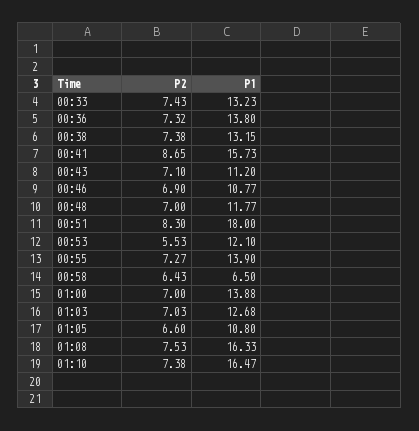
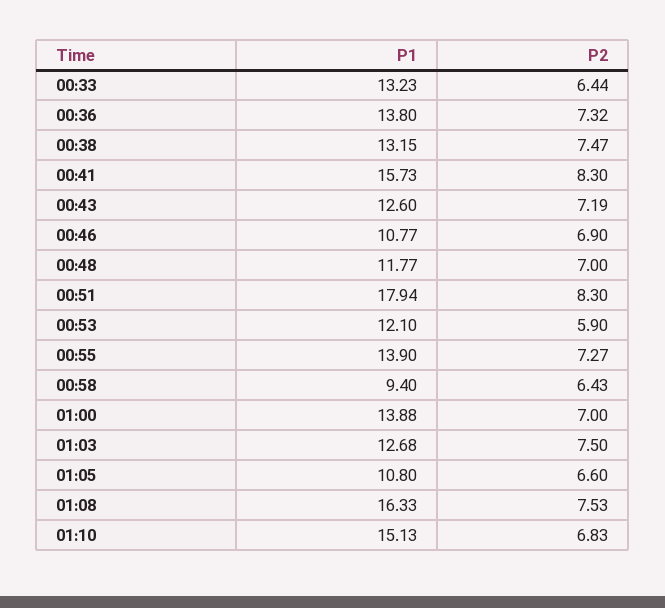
  {
    "P2": {
-     "00:33": 7.43,
+     "00:33": 6.44,
      "00:36": 7.32,
-     "00:38": 7.38,
+     "00:38": 7.47,
-     "00:41": 8.65,
+     "00:41": 8.3,
-     "00:43": 7.1,
+     "00:43": 7.19,
      "00:46": 6.9,
      "00:48": 7,
      "00:51": 8.3,
-     "00:53": 5.53,
+     "00:53": 5.9,
      "00:55": 7.27,
      "00:58": 6.43,
      "01:00": 7,
-     "01:03": 7.03,
+     "01:03": 7.5,
      "01:05": 6.6,
      "01:08": 7.53,
-     "01:10": 7.38
+     "01:10": 6.83
    },
    "P1": {
      "00:33": 13.23,
      "00:36": 13.8,
      "00:38": 13.15,
      "00:41": 15.73,
-     "00:43": 11.2,
+     "00:43": 12.6,
      "00:46": 10.77,
      "00:48": 11.77,
-     "00:51": 18,
+     "00:51": 17.94,
      "00:53": 12.1,
      "00:55": 13.9,
-     "00:58": 6.5,
+     "00:58": 9.4,
      "01:00": 13.88,
      "01:03": 12.68,
      "01:05": 10.8,
      "01:08": 16.33,
-     "01:10": 16.47
+     "01:10": 15.13
    }
  }

